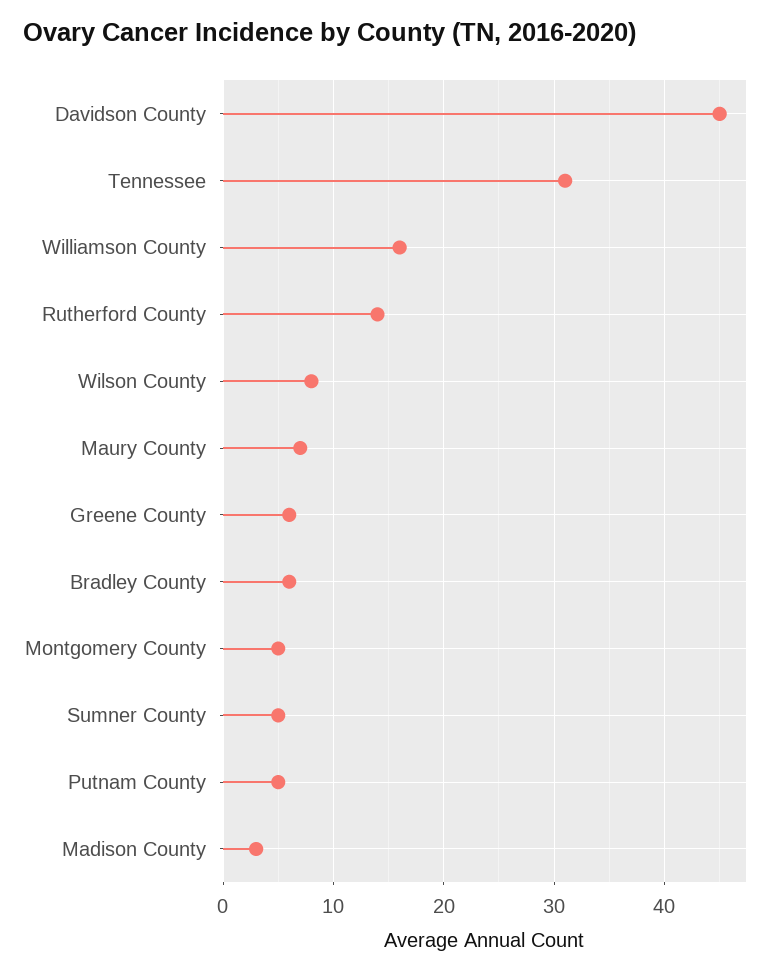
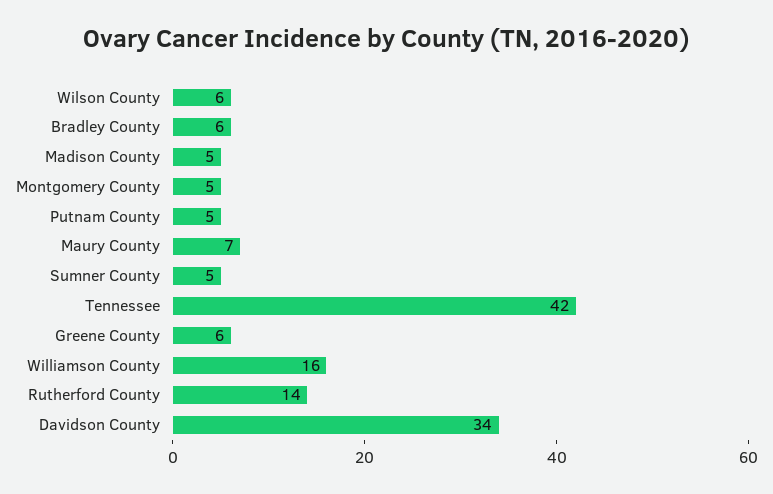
  {
-   "Davidson County": 45,
+   "Davidson County": 34,
-   "Tennessee": 31,
+   "Tennessee": 42,
    "Williamson County": 16,
    "Rutherford County": 14,
-   "Wilson County": 8,
+   "Wilson County": 6,
    "Maury County": 7,
    "Greene County": 6,
    "Bradley County": 6,
    "Montgomery County": 5,
    "Sumner County": 5,
    "Putnam County": 5,
-   "Madison County": 3
+   "Madison County": 5
  }

